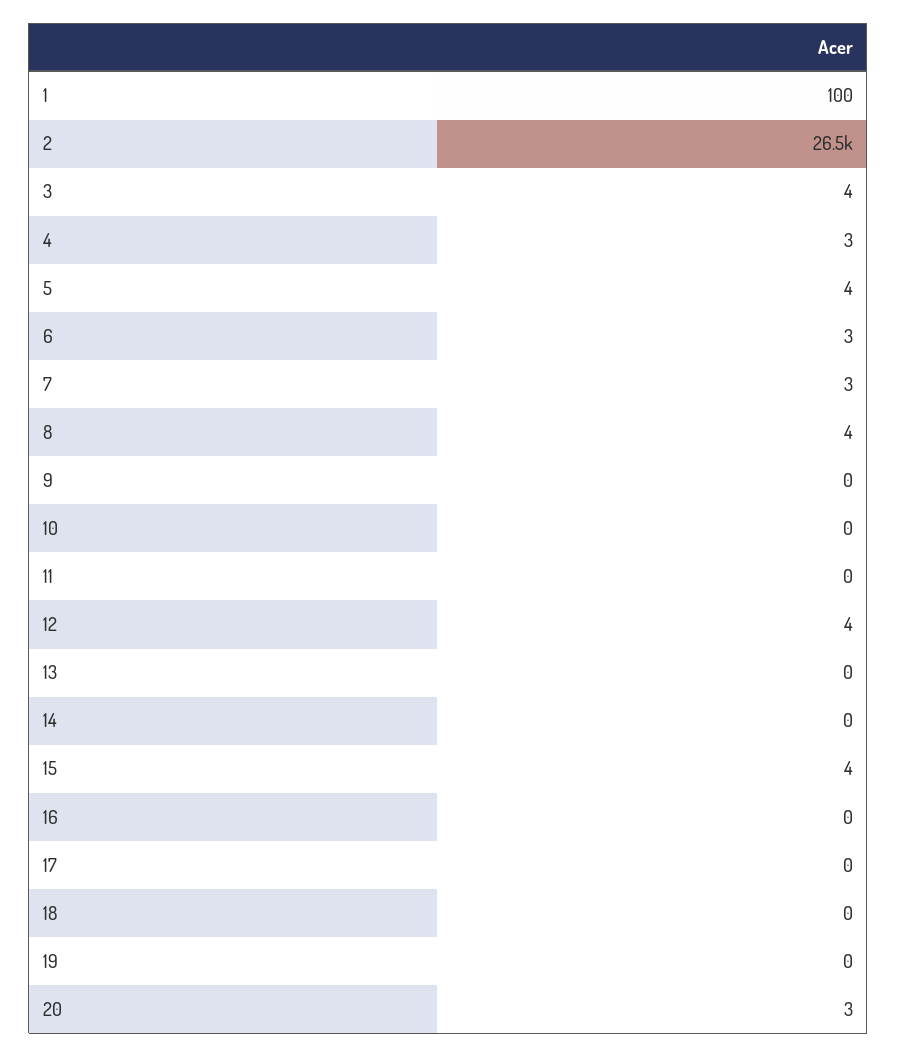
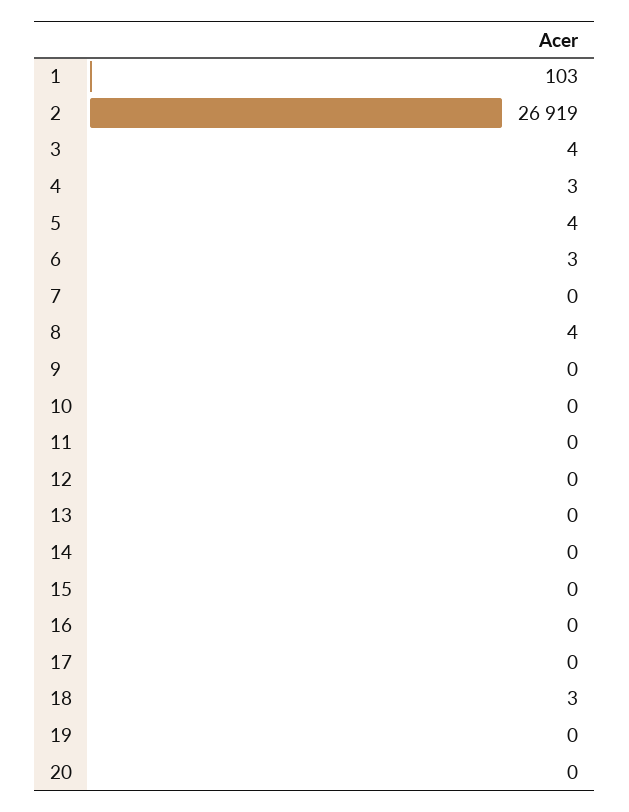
  {
-   "1": 100,
+   "1": 103,
-   "2": 26500,
+   "2": 26919,
    "3": 4,
    "4": 3,
    "5": 4,
    "6": 3,
-   "7": 3,
+   "7": 0,
    "8": 4,
    "9": 0,
    "10": 0,
    "11": 0,
-   "12": 4,
+   "12": 0,
    "13": 0,
    "14": 0,
-   "15": 4,
+   "15": 0,
    "16": 0,
    "17": 0,
-   "18": 0,
+   "18": 3,
    "19": 0,
-   "20": 3
+   "20": 0
  }

